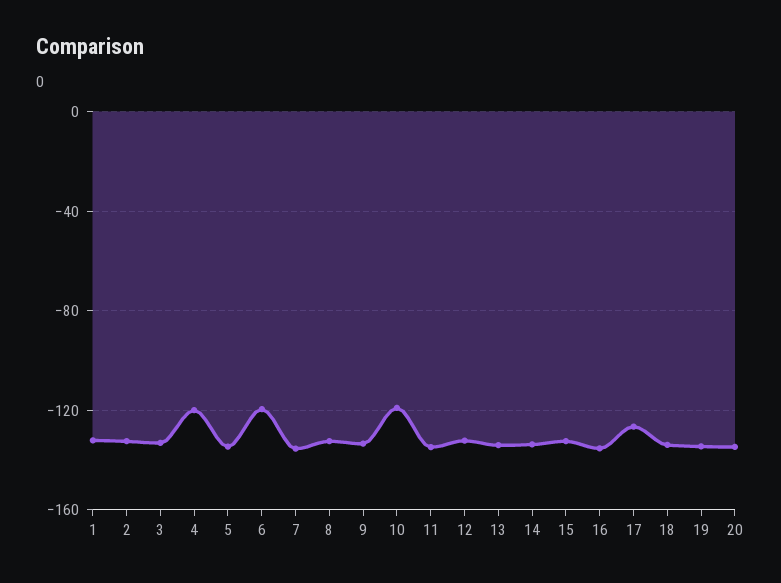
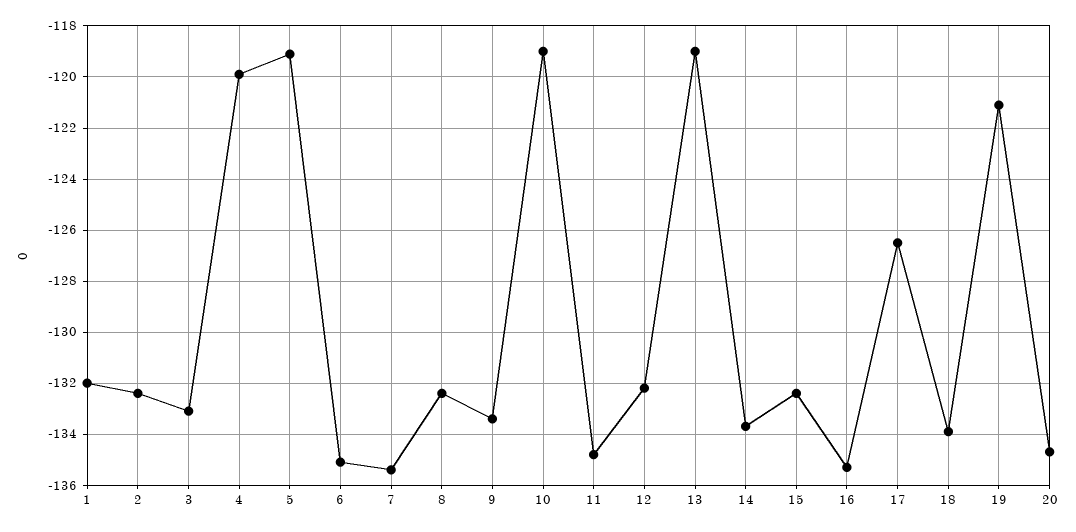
  {
    "1": -132,
    "2": -132.5,
    "3": -133,
    "4": -120,
-   "5": -135,
+   "5": -119,
-   "6": -120,
+   "6": -135,
    "7": -135.5,
    "8": -132.5,
    "9": -133.5,
    "10": -119,
    "11": -135,
    "12": -132,
-   "13": -135,
+   "13": -119,
    "14": -133.5,
    "15": -132.5,
    "16": -135.5,
    "17": -126.5,
    "18": -134,
-   "19": -135,
+   "19": -121,
    "20": -134.5
  }

